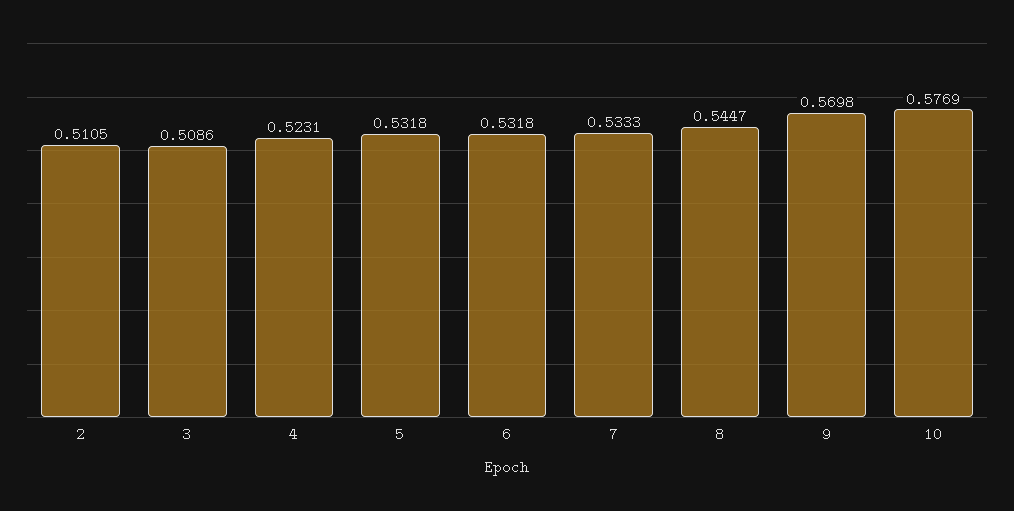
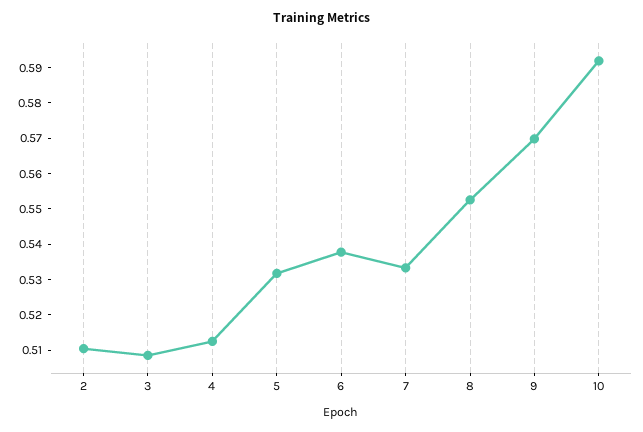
  {
    "2": 0.5105,
    "3": 0.5086,
-   "4": 0.5231,
+   "4": 0.5125,
    "5": 0.5318,
-   "6": 0.5318,
+   "6": 0.5375,
    "7": 0.5333,
-   "8": 0.5447,
+   "8": 0.5525,
    "9": 0.5698,
-   "10": 0.5769
+   "10": 0.5925
  }

